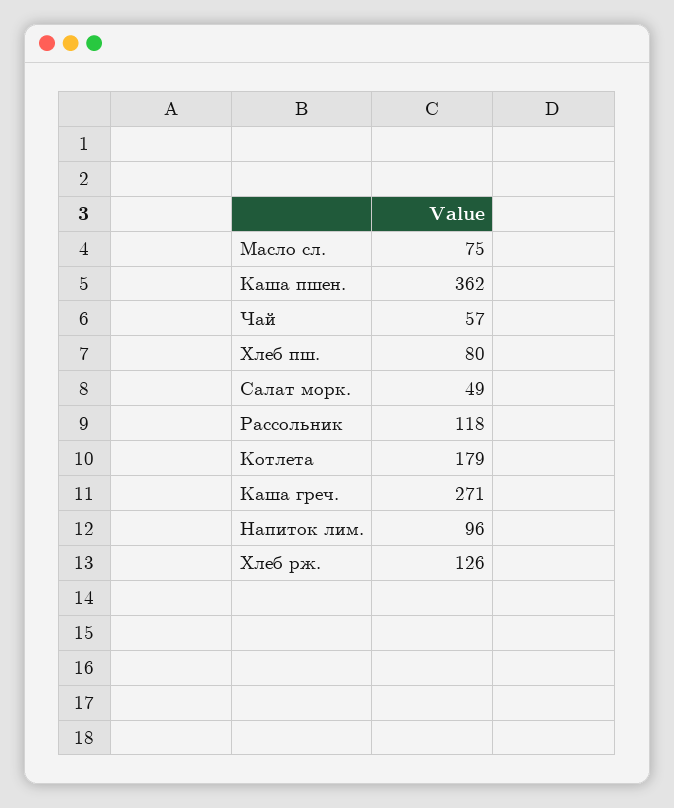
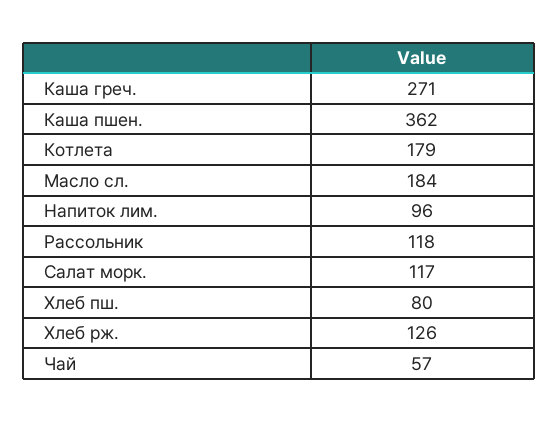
  {
-   "Масло сл.": 75,
+   "Масло сл.": 184,
    "Каша пшен.": 362,
    "Чай": 57,
    "Хлеб пш.": 80,
-   "Салат морк.": 49,
+   "Салат морк.": 117,
    "Рассольник": 118,
    "Котлета": 179,
    "Каша греч.": 271,
    "Напиток лим.": 96,
    "Хлеб рж.": 126
  }

